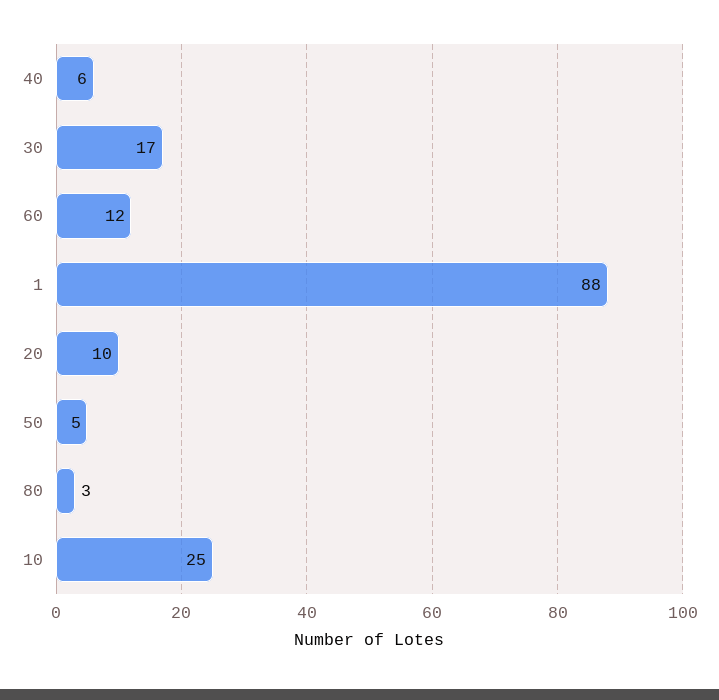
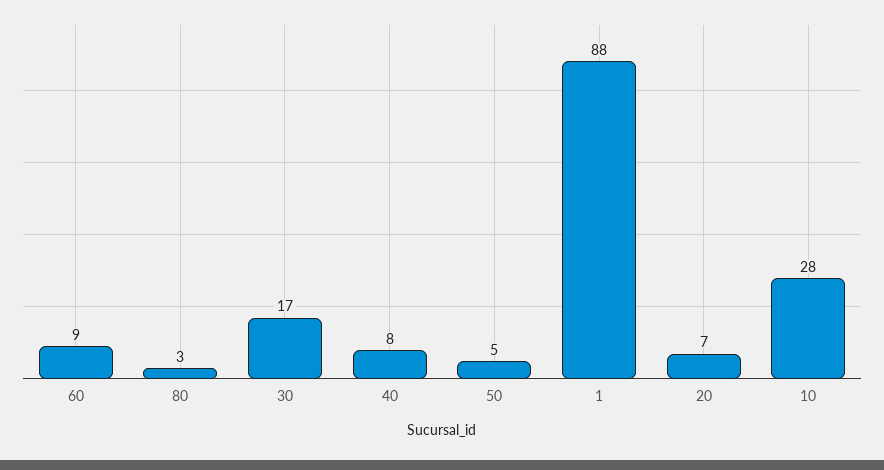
  {
-   "40": 6,
+   "40": 8,
    "30": 17,
-   "60": 12,
+   "60": 9,
    "1": 88,
-   "20": 10,
+   "20": 7,
    "50": 5,
    "80": 3,
-   "10": 25
+   "10": 28
  }

